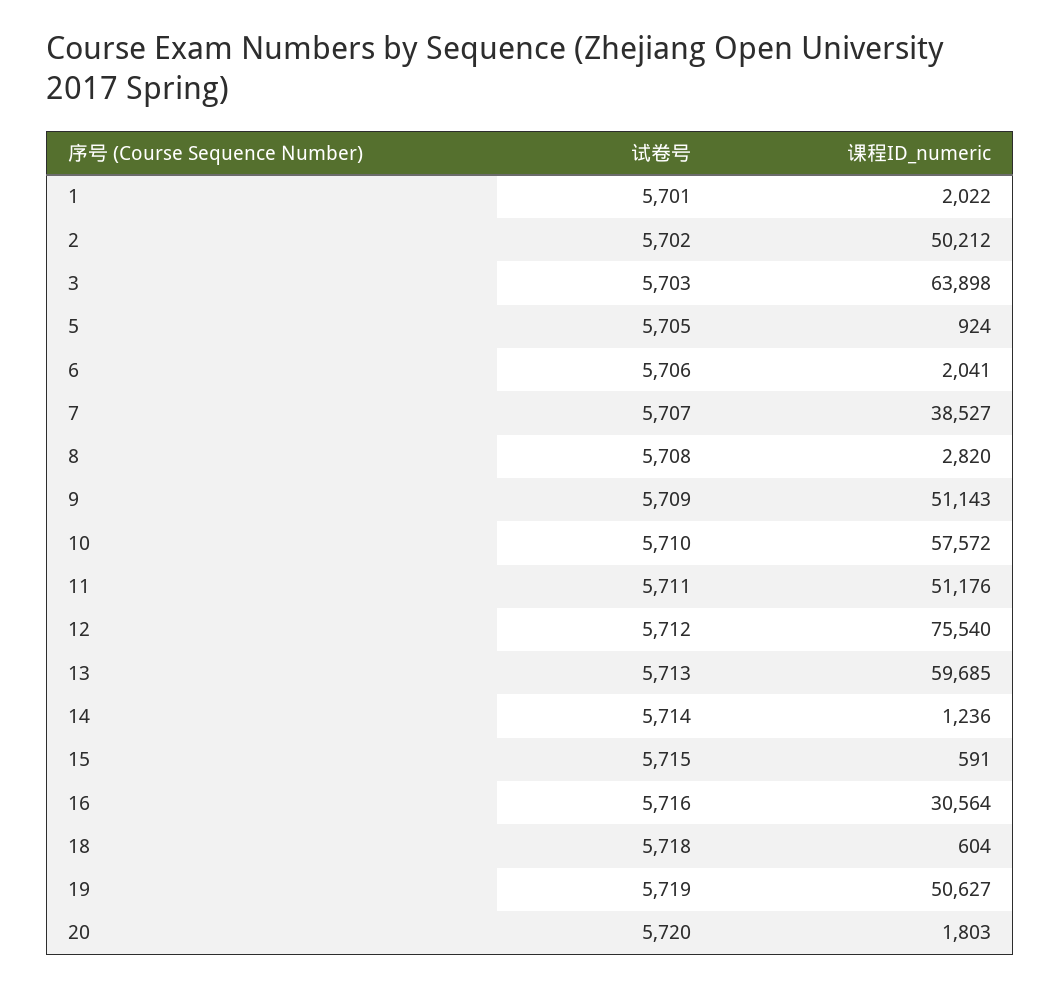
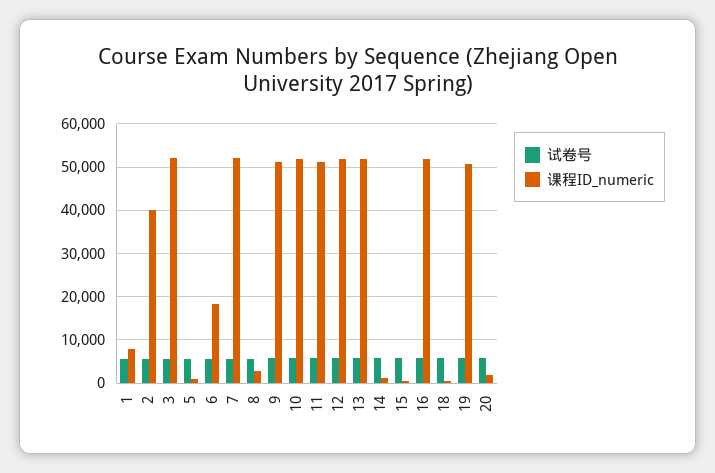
  {
    "试卷号": {
      "1": 5701,
      "2": 5702,
      "3": 5703,
      "5": 5705,
      "6": 5706,
      "7": 5707,
      "8": 5708,
      "9": 5709,
      "10": 5710,
      "11": 5711,
      "12": 5712,
      "13": 5713,
      "14": 5714,
      "15": 5715,
      "16": 5716,
      "18": 5718,
      "19": 5719,
      "20": 5720
    },
    "课程ID_numeric": {
-     "1": 2022,
+     "1": 8000,
-     "2": 50212,
+     "2": 40000,
-     "3": 63898,
+     "3": 52000,
      "5": 924,
-     "6": 2041,
+     "6": 18000,
-     "7": 38527,
+     "7": 52000,
      "8": 2820,
      "9": 51143,
-     "10": 57572,
+     "10": 52000,
      "11": 51176,
-     "12": 75540,
+     "12": 52000,
-     "13": 59685,
+     "13": 52000,
      "14": 1236,
      "15": 591,
-     "16": 30564,
+     "16": 52000,
      "18": 604,
      "19": 50627,
      "20": 1803
    }
  }

